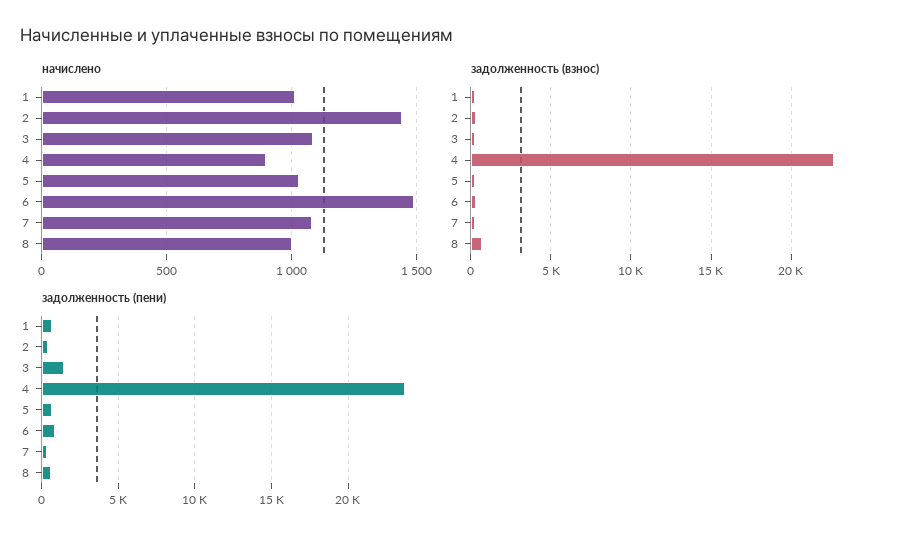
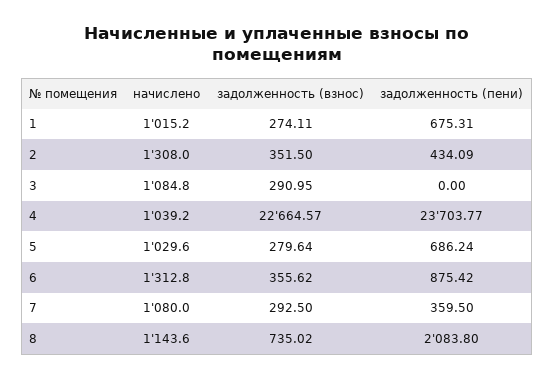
  {
    "начислено": {
      "1": 1015.2,
-     "2": 1450,
+     "2": 1308,
      "3": 1084.8,
-     "4": 900,
+     "4": 1039.2,
      "5": 1029.6,
-     "6": 1500,
+     "6": 1312.8,
      "7": 1080,
-     "8": 1000
+     "8": 1143.6
    },
    "задолженность (взнос)": {
      "1": 274.11,
      "2": 351.5,
      "3": 290.95,
      "4": 22664.57,
      "5": 279.64,
      "6": 355.62,
      "7": 292.5,
      "8": 735.02
    },
    "задолженность (пени)": {
      "1": 675.31,
      "2": 434.09,
-     "3": 1500,
+     "3": 0,
      "4": 23703.77,
      "5": 686.24,
      "6": 875.42,
      "7": 359.5,
-     "8": 500
+     "8": 2083.8
    }
  }

